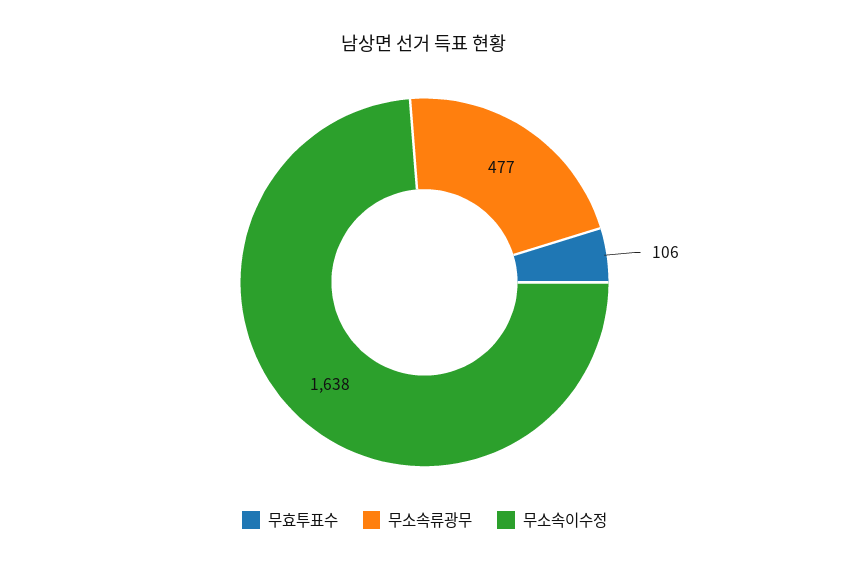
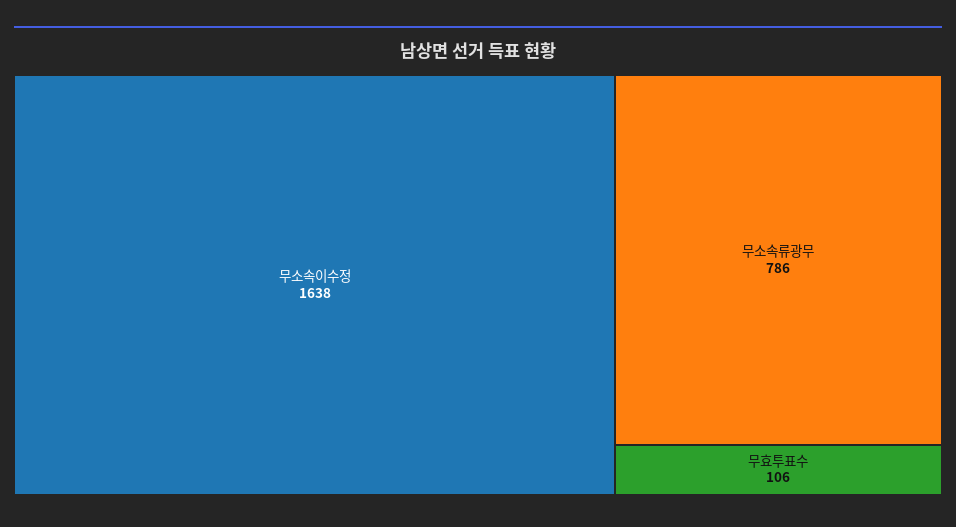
  {
    "무효투표수": 106,
-   "무소속류광무": 477,
+   "무소속류광무": 786,
    "무소속이수정": 1638
  }

